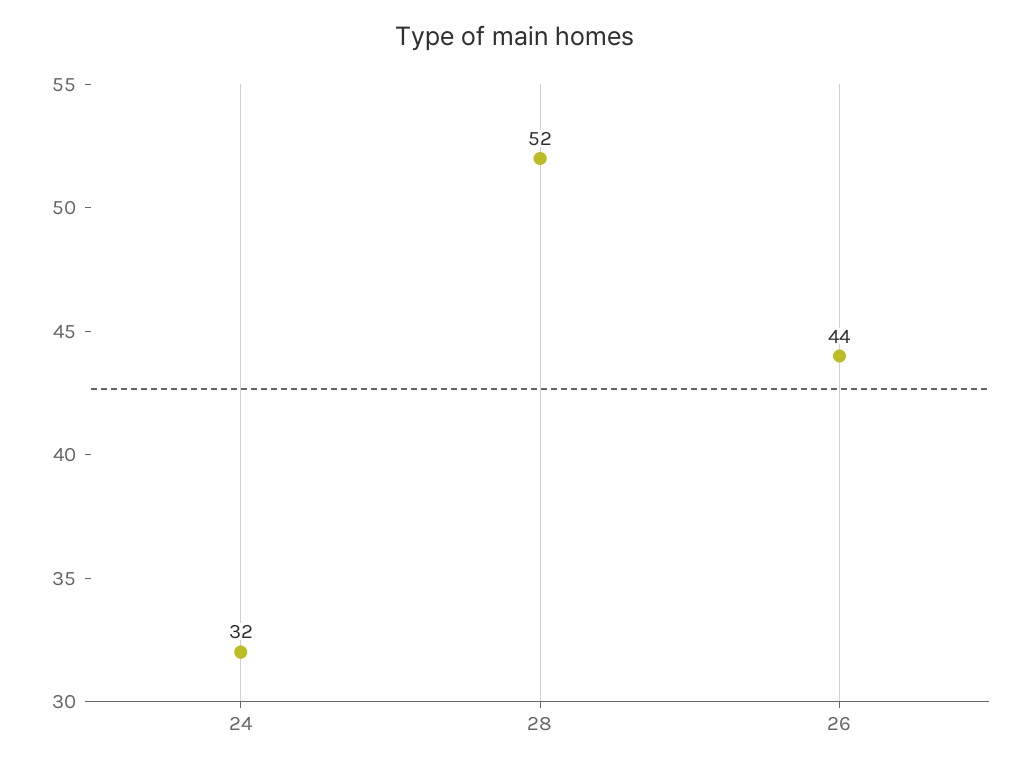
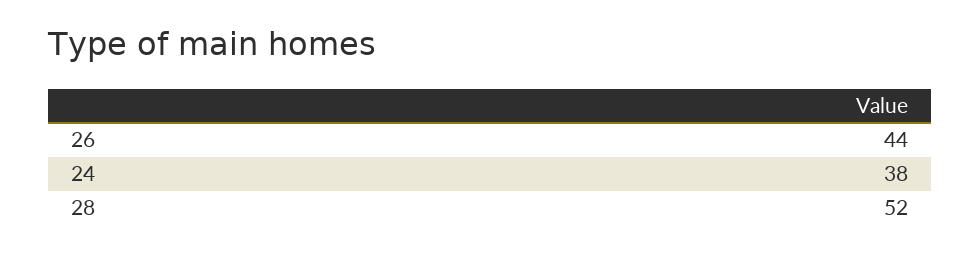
  {
-   "24": 32,
+   "24": 38,
    "28": 52,
    "26": 44
  }

